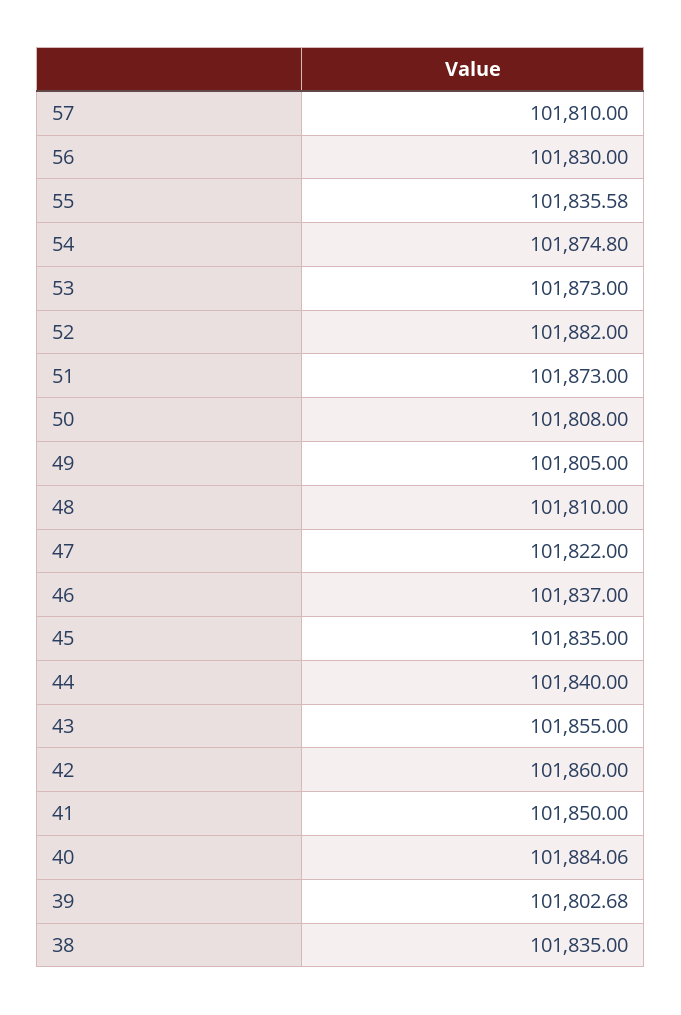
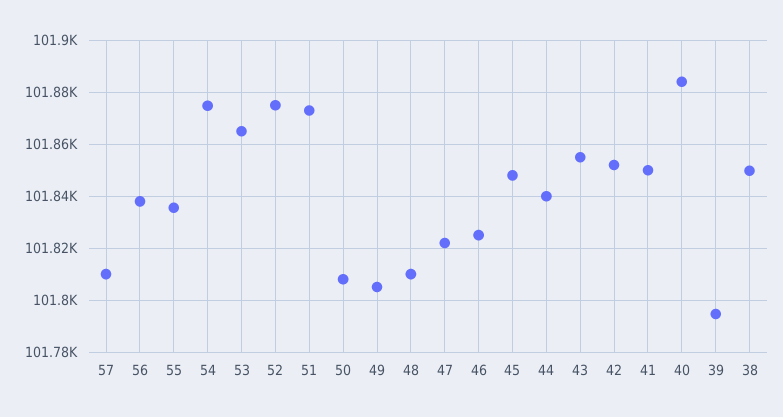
  {
    "57": 101810,
-   "56": 101830,
+   "56": 101837.5,
    "55": 101835.58,
    "54": 101874.8,
-   "53": 101873,
+   "53": 101865,
-   "52": 101882,
+   "52": 101875,
    "51": 101873,
    "50": 101808,
    "49": 101805,
    "48": 101810,
    "47": 101822,
-   "46": 101837,
+   "46": 101825,
-   "45": 101835,
+   "45": 101847.5,
    "44": 101840,
    "43": 101855,
-   "42": 101860,
+   "42": 101852.5,
    "41": 101850,
    "40": 101884.06,
-   "39": 101802.68,
+   "39": 101795,
-   "38": 101835
+   "38": 101850
  }

